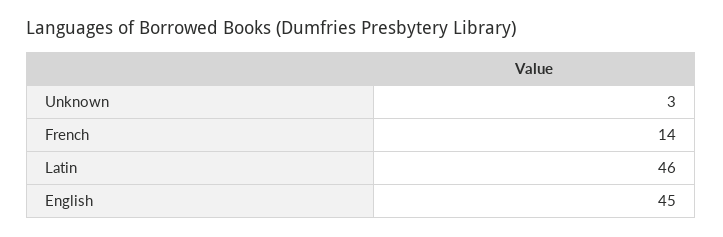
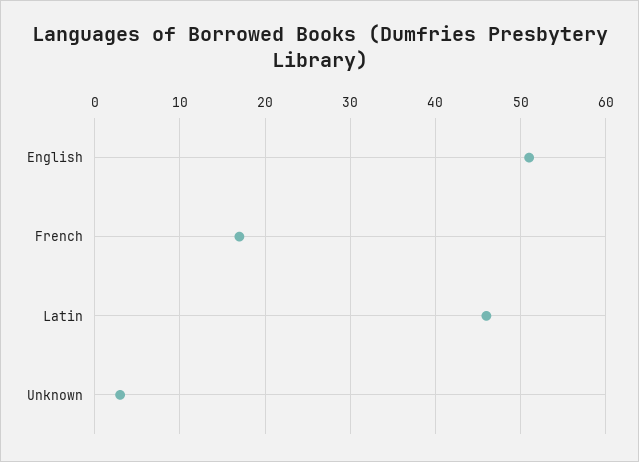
  {
    "Unknown": 3,
-   "French": 14,
+   "French": 17,
    "Latin": 46,
-   "English": 45
+   "English": 51
  }

